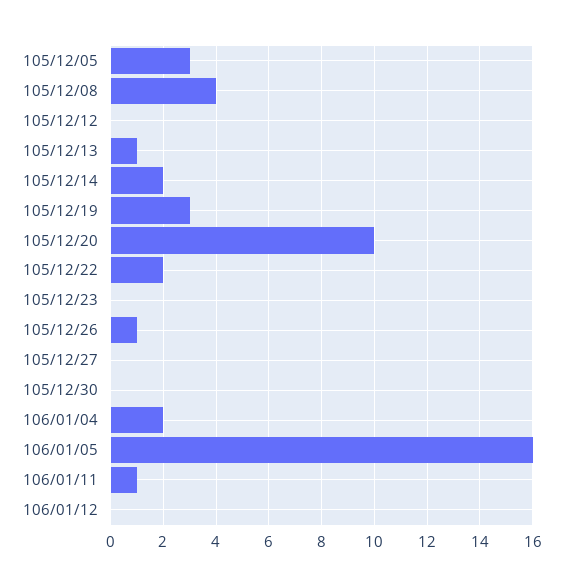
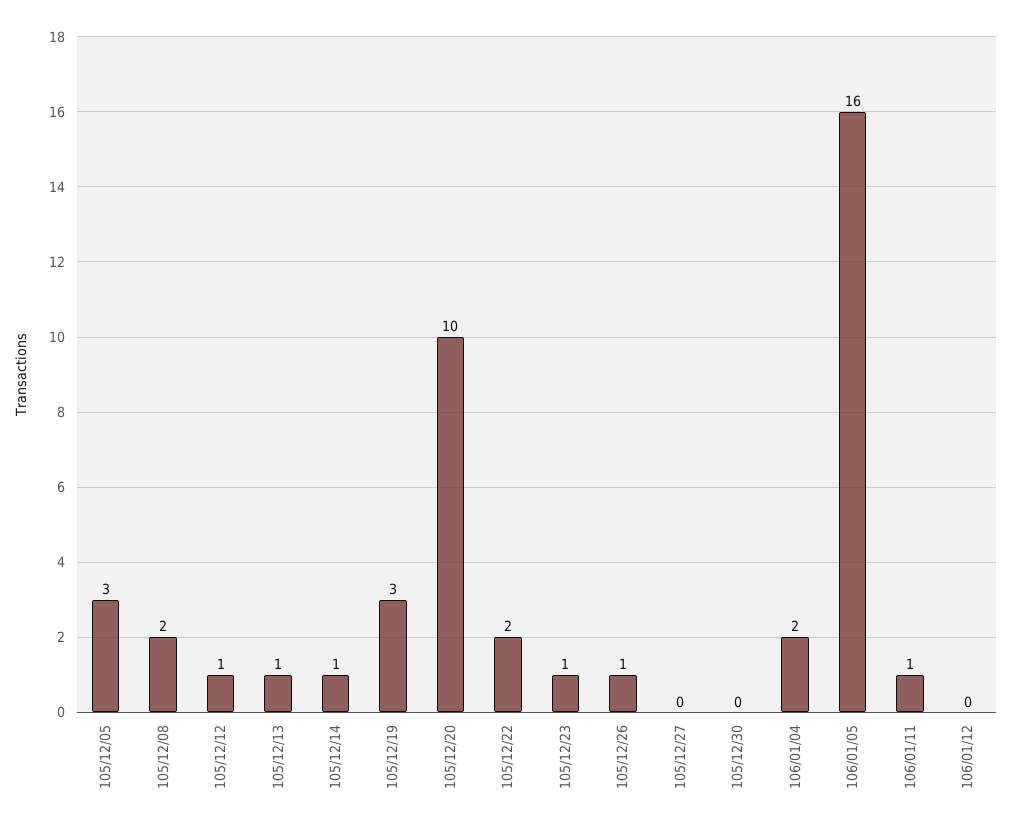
  {
    "105/12/05": 3,
-   "105/12/08": 4,
+   "105/12/08": 2,
-   "105/12/12": 0,
+   "105/12/12": 1,
    "105/12/13": 1,
-   "105/12/14": 2,
+   "105/12/14": 1,
    "105/12/19": 3,
    "105/12/20": 10,
    "105/12/22": 2,
-   "105/12/23": 0,
+   "105/12/23": 1,
    "105/12/26": 1,
    "105/12/27": 0,
    "105/12/30": 0,
    "106/01/04": 2,
    "106/01/05": 16,
    "106/01/11": 1,
    "106/01/12": 0
  }

